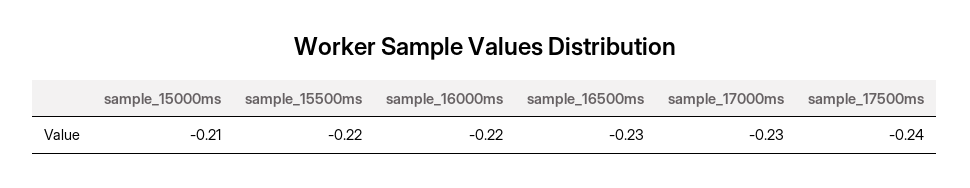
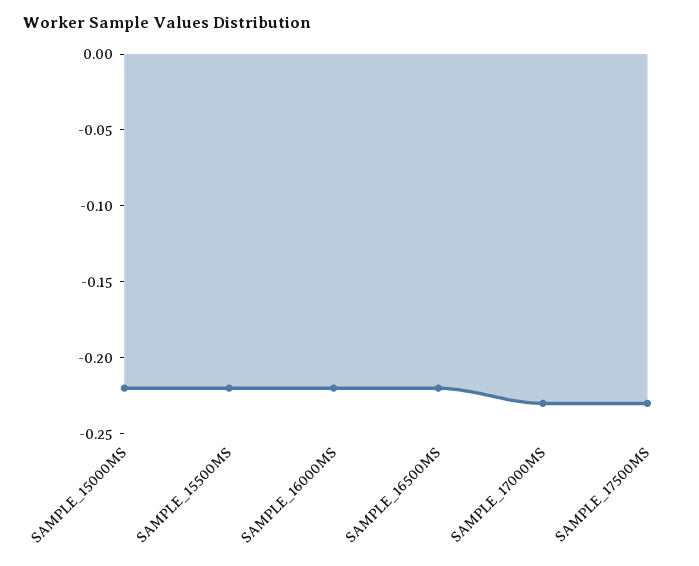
  {
-   "sample_15000ms": -0.21,
+   "sample_15000ms": -0.22,
    "sample_15500ms": -0.22,
    "sample_16000ms": -0.22,
-   "sample_16500ms": -0.23,
+   "sample_16500ms": -0.22,
    "sample_17000ms": -0.23,
-   "sample_17500ms": -0.24
+   "sample_17500ms": -0.23
  }

